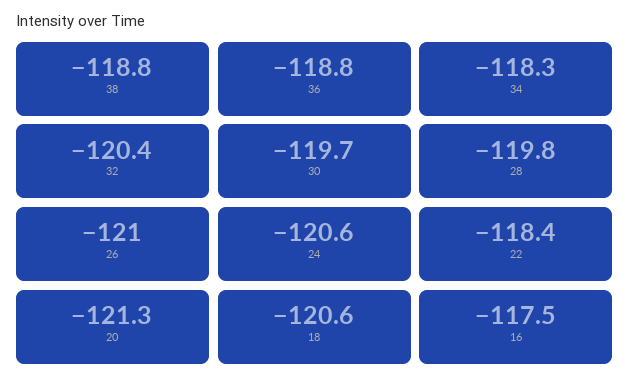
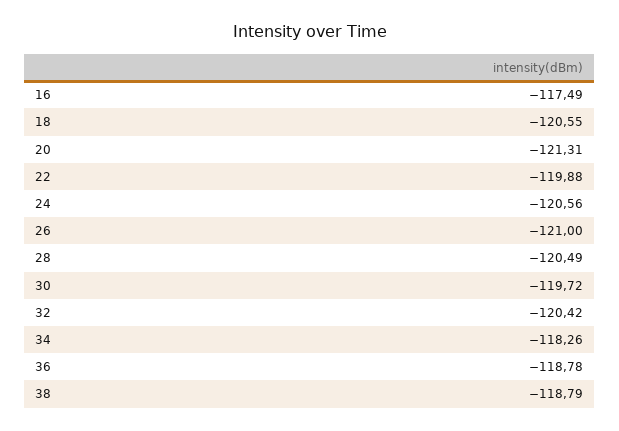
  {
    "38": -118.79,
    "36": -118.78,
    "34": -118.26,
    "32": -120.42,
    "30": -119.72,
-   "28": -119.8,
+   "28": -120.49,
    "26": -121,
    "24": -120.56,
-   "22": -118.4,
+   "22": -119.88,
    "20": -121.31,
    "18": -120.55,
    "16": -117.49
  }

